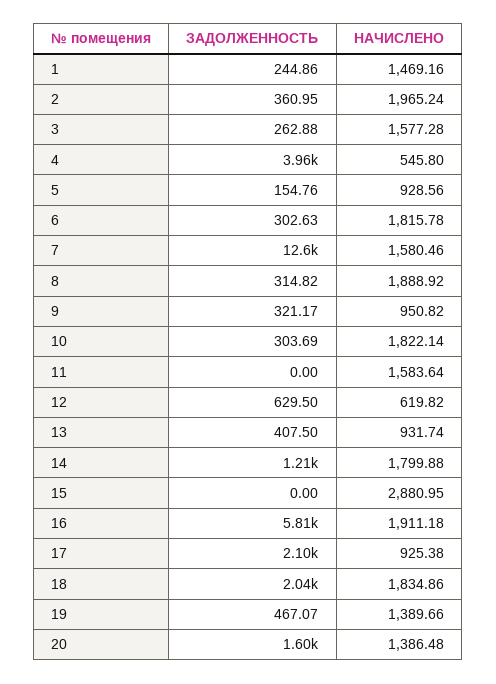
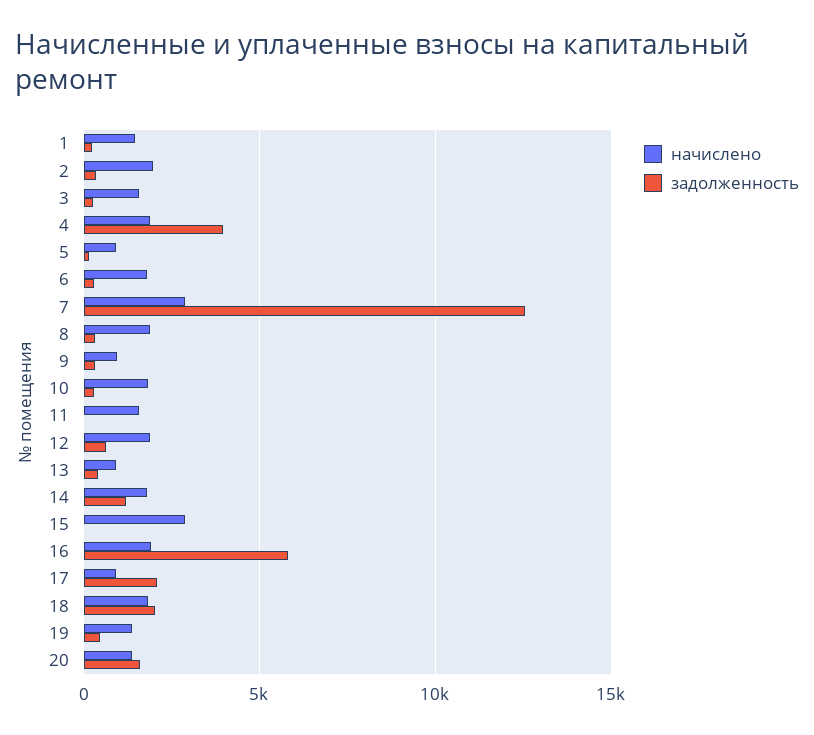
  {
    "ЗАДОЛЖЕННОСТЬ": {
      "1": 244.86,
      "2": 360.95,
      "3": 262.88,
      "4": 3960,
      "5": 154.76,
      "6": 302.63,
      "7": 12600,
      "8": 314.82,
      "9": 321.17,
      "10": 303.69,
      "11": 0,
      "12": 629.5,
      "13": 407.5,
      "14": 1210,
      "15": 0,
      "16": 5810,
      "17": 2100,
      "18": 2040,
      "19": 467.07,
      "20": 1600
    },
    "НАЧИСЛЕНО": {
      "1": 1469.16,
      "2": 1965.24,
      "3": 1577.28,
-     "4": 545.8,
+     "4": 2000,
      "5": 928.56,
      "6": 1815.78,
-     "7": 1580.46,
+     "7": 3000,
      "8": 1888.92,
      "9": 950.82,
      "10": 1822.14,
      "11": 1583.64,
-     "12": 619.82,
+     "12": 2000,
      "13": 931.74,
      "14": 1799.88,
      "15": 2880.95,
      "16": 1911.18,
      "17": 925.38,
      "18": 1834.86,
      "19": 1389.66,
      "20": 1386.48
    }
  }

